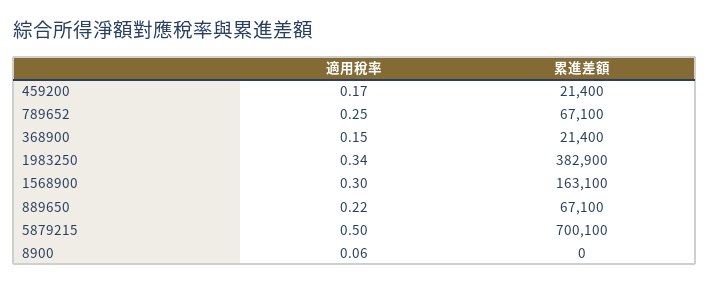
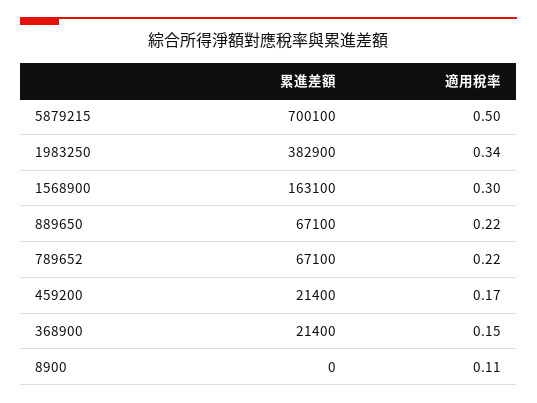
  {
    "適用稅率": {
      "459200": 0.17,
-     "789652": 0.25,
+     "789652": 0.22,
      "368900": 0.15,
      "1983250": 0.34,
      "1568900": 0.3,
      "889650": 0.22,
      "5879215": 0.5,
-     "8900": 0.06
+     "8900": 0.11
    },
    "累進差額": {
      "459200": 21400,
      "789652": 67100,
      "368900": 21400,
      "1983250": 382900,
      "1568900": 163100,
      "889650": 67100,
      "5879215": 700100,
      "8900": 0
    }
  }

